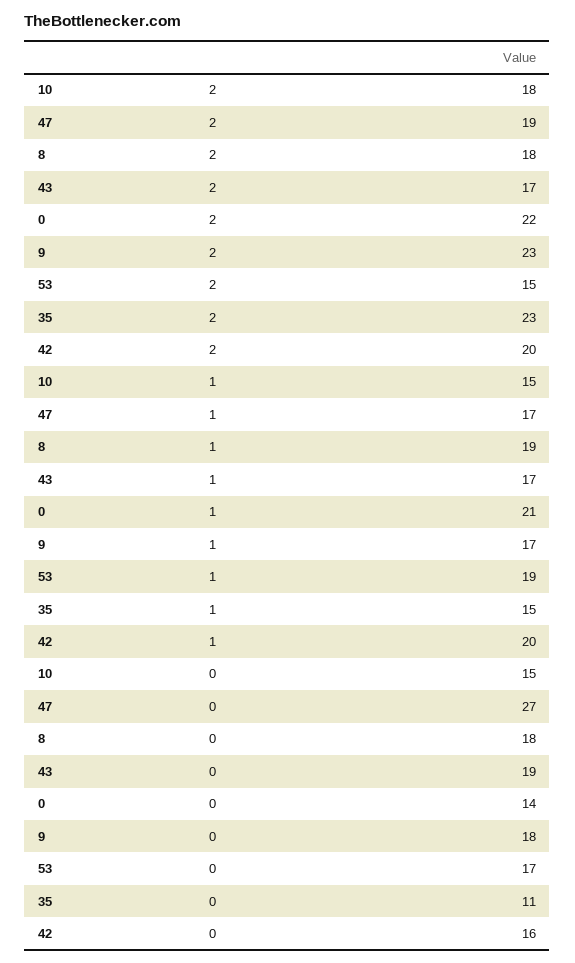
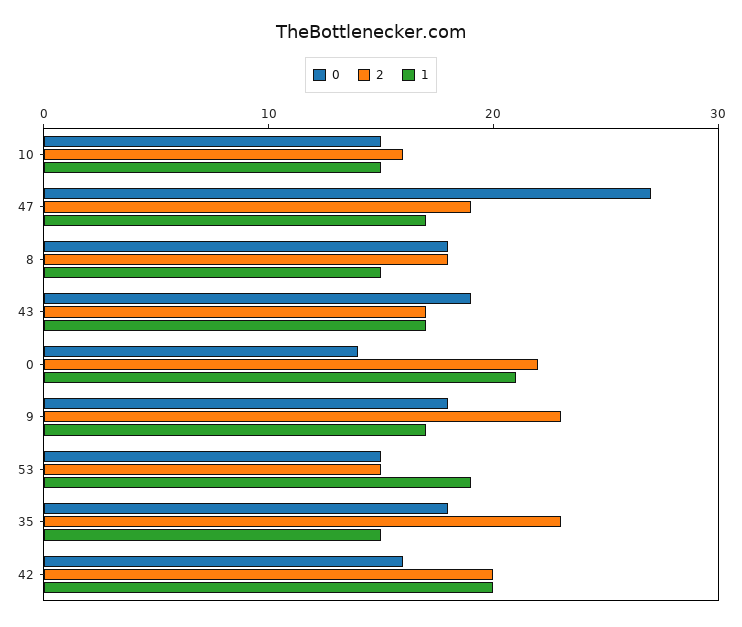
  {
    "2": {
-     "10": 18,
+     "10": 16,
      "47": 19,
      "8": 18,
      "43": 17,
      "0": 22,
      "9": 23,
      "53": 15,
      "35": 23,
      "42": 20
    },
    "1": {
      "10": 15,
      "47": 17,
-     "8": 19,
+     "8": 15,
      "43": 17,
      "0": 21,
      "9": 17,
      "53": 19,
      "35": 15,
      "42": 20
    },
    "0": {
      "10": 15,
      "47": 27,
      "8": 18,
      "43": 19,
      "0": 14,
      "9": 18,
-     "53": 17,
+     "53": 15,
-     "35": 11,
+     "35": 18,
      "42": 16
    }
  }

